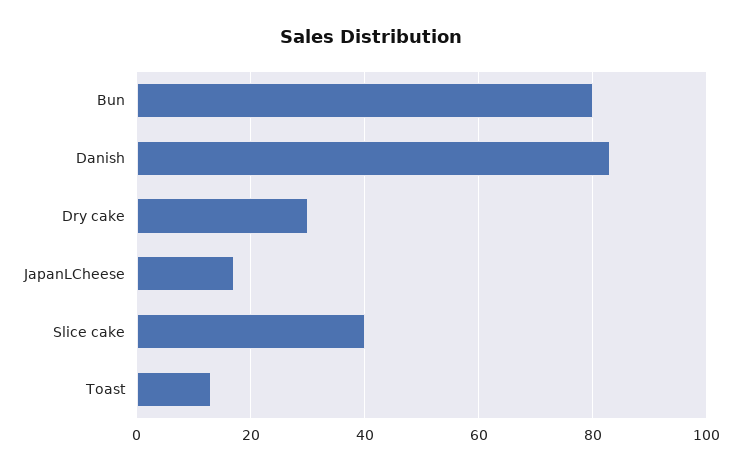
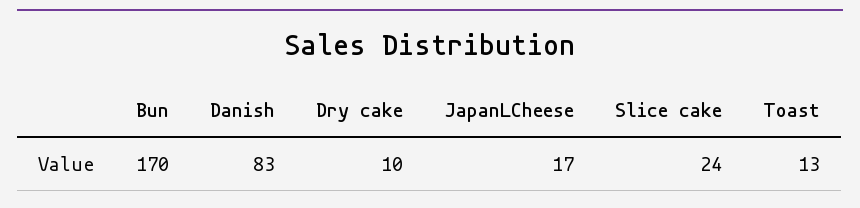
  {
-   "Bun": 80,
+   "Bun": 170,
    "Danish": 83,
-   "Dry cake": 30,
+   "Dry cake": 10,
    "JapanLCheese": 17,
-   "Slice cake": 40,
+   "Slice cake": 24,
    "Toast": 13
  }

